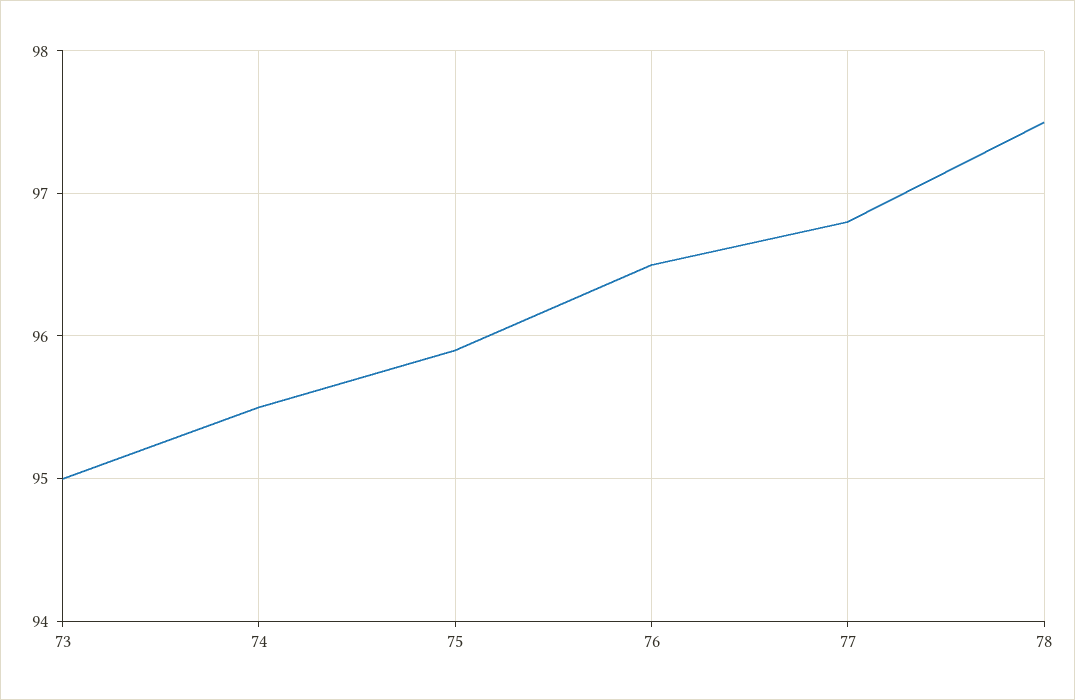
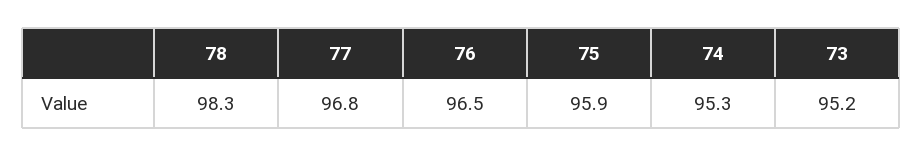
  {
-   "73": 95,
+   "73": 95.2,
-   "74": 95.5,
+   "74": 95.3,
    "75": 95.9,
    "76": 96.5,
    "77": 96.8,
-   "78": 97.5
+   "78": 98.3
  }

